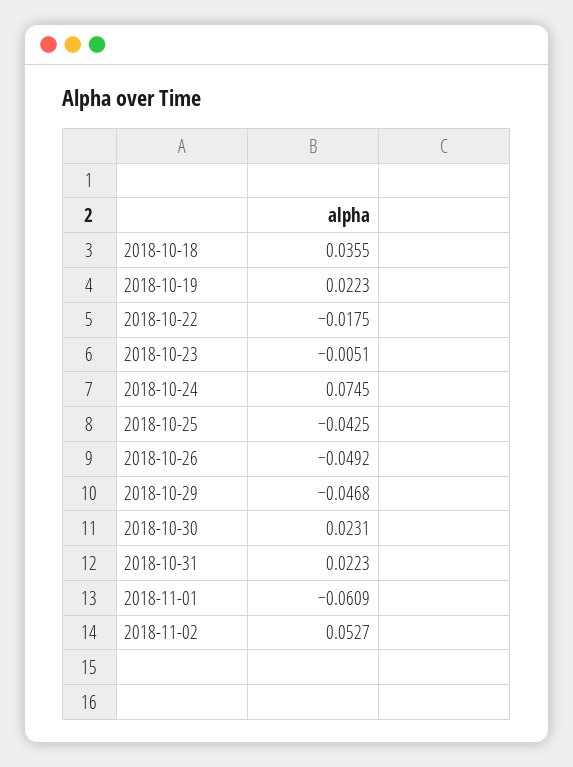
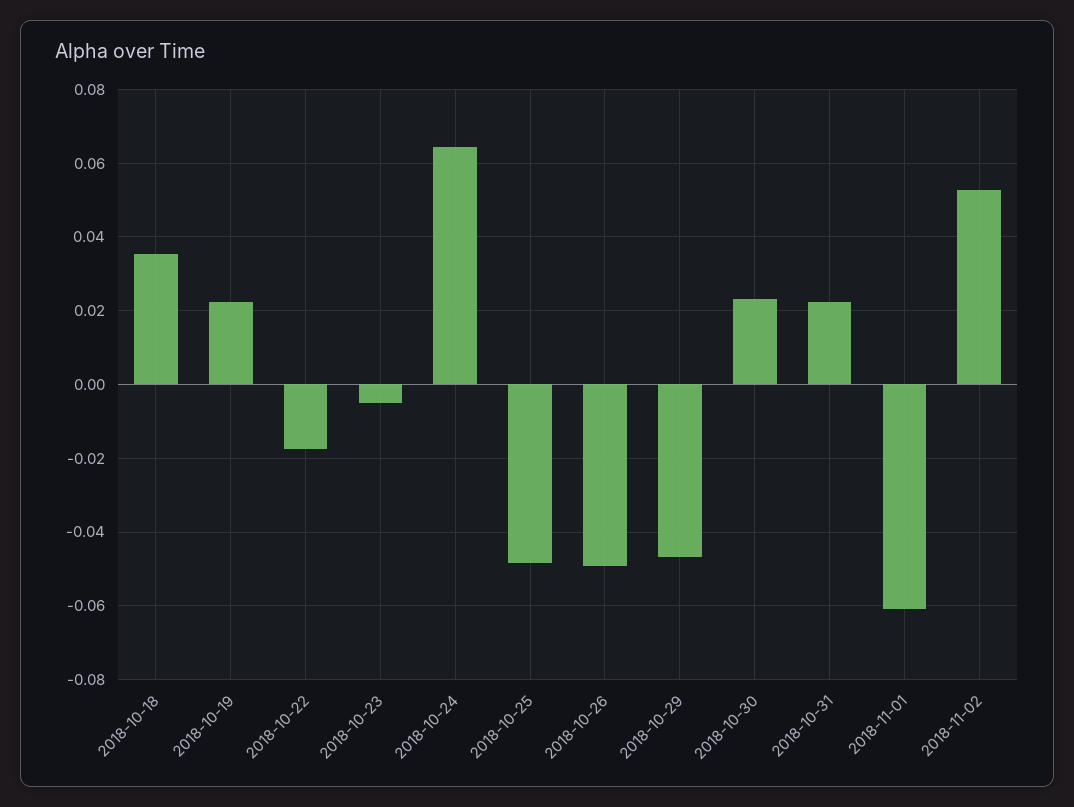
  {
    "2018-10-18": 0.0355,
    "2018-10-19": 0.0223,
    "2018-10-22": -0.0175,
    "2018-10-23": -0.0051,
-   "2018-10-24": 0.0745,
+   "2018-10-24": 0.064,
-   "2018-10-25": -0.0425,
+   "2018-10-25": -0.048,
    "2018-10-26": -0.0492,
    "2018-10-29": -0.0468,
    "2018-10-30": 0.0231,
    "2018-10-31": 0.0223,
    "2018-11-01": -0.0609,
    "2018-11-02": 0.0527
  }

